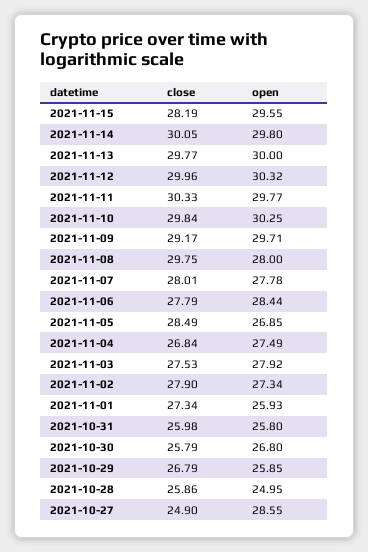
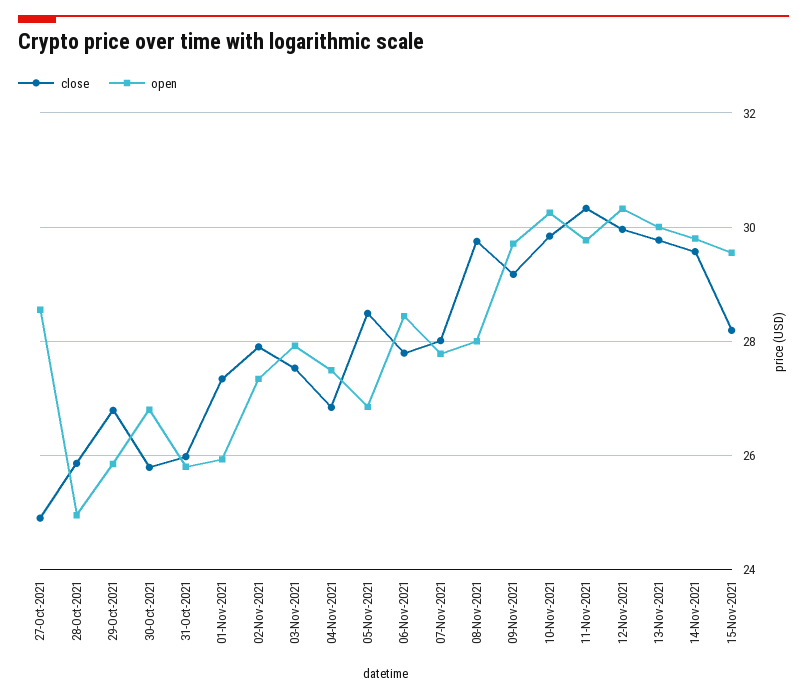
  {
    "close": {
      "2021-11-15": 28.19,
-     "2021-11-14": 30.05,
+     "2021-11-14": 29.6,
      "2021-11-13": 29.77,
      "2021-11-12": 29.96,
      "2021-11-11": 30.33,
      "2021-11-10": 29.84,
      "2021-11-09": 29.17,
      "2021-11-08": 29.75,
      "2021-11-07": 28.01,
      "2021-11-06": 27.79,
      "2021-11-05": 28.49,
      "2021-11-04": 26.84,
      "2021-11-03": 27.53,
      "2021-11-02": 27.9,
      "2021-11-01": 27.34,
      "2021-10-31": 25.98,
      "2021-10-30": 25.79,
      "2021-10-29": 26.79,
      "2021-10-28": 25.86,
      "2021-10-27": 24.9
    },
    "open": {
      "2021-11-15": 29.55,
      "2021-11-14": 29.8,
      "2021-11-13": 30,
      "2021-11-12": 30.32,
      "2021-11-11": 29.77,
      "2021-11-10": 30.25,
      "2021-11-09": 29.71,
      "2021-11-08": 28,
      "2021-11-07": 27.78,
      "2021-11-06": 28.44,
      "2021-11-05": 26.85,
      "2021-11-04": 27.49,
      "2021-11-03": 27.92,
      "2021-11-02": 27.34,
      "2021-11-01": 25.93,
      "2021-10-31": 25.8,
      "2021-10-30": 26.8,
      "2021-10-29": 25.85,
      "2021-10-28": 24.95,
      "2021-10-27": 28.55
    }
  }

